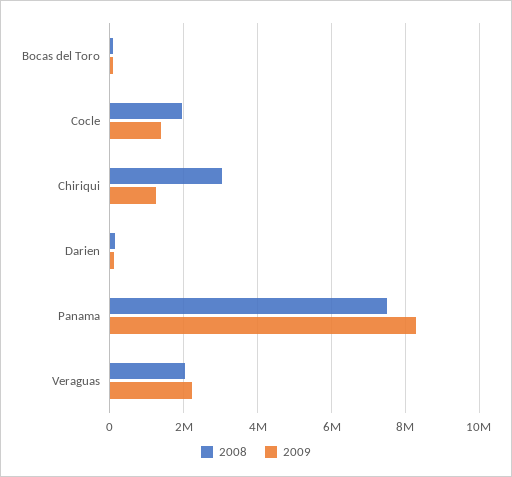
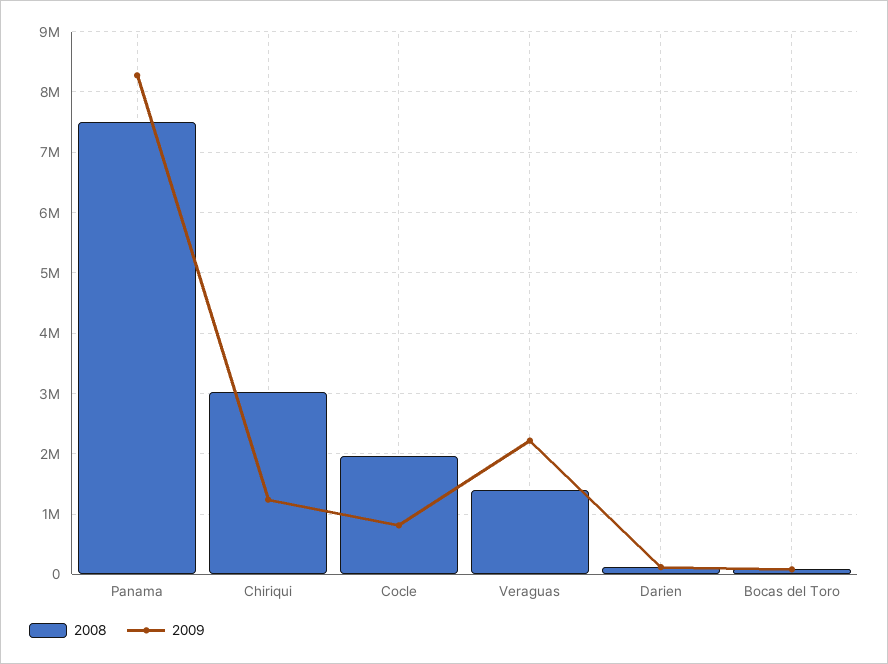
  {
    "2008": {
      "Bocas del Toro": 100000,
      "Cocle": 2000000,
      "Chiriqui": 3000000,
      "Darien": 100000,
      "Panama": 7500000,
-     "Veraguas": 2000000
+     "Veraguas": 1400000
    },
    "2009": {
      "Bocas del Toro": 100000,
-     "Cocle": 1400000,
+     "Cocle": 800000,
      "Chiriqui": 1200000,
      "Darien": 100000,
      "Panama": 8300000,
      "Veraguas": 2200000
    }
  }

